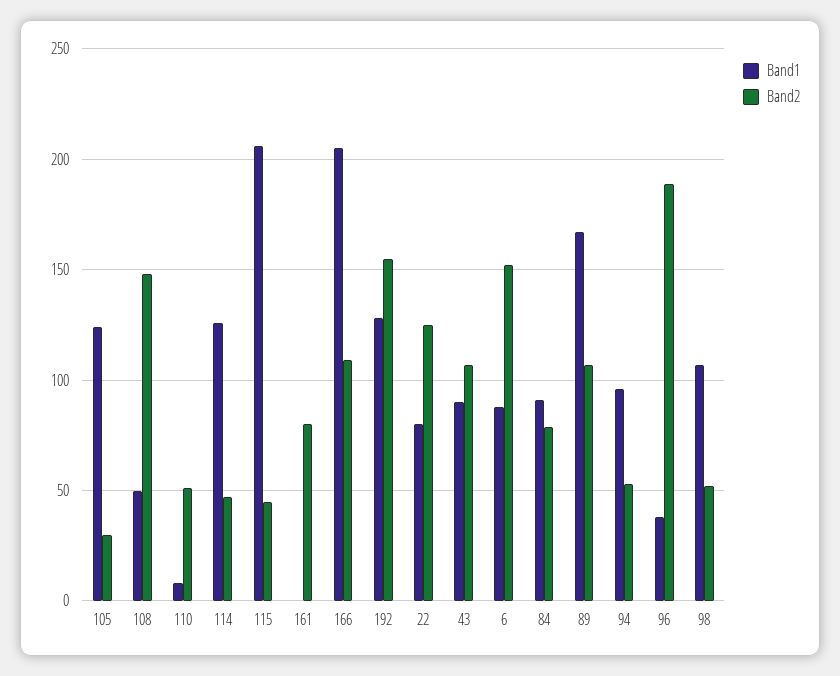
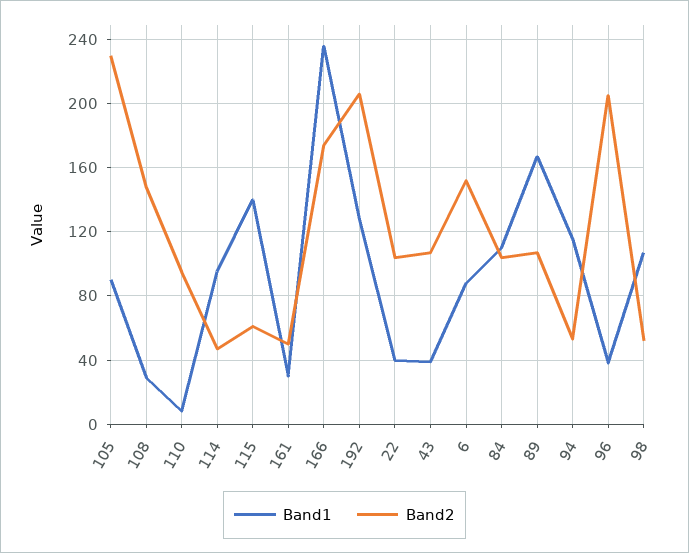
  {
    "Band1": {
-     "105": 125,
+     "105": 90,
-     "108": 50,
+     "108": 30,
      "110": 10,
-     "114": 125,
+     "114": 95,
-     "115": 205,
+     "115": 140,
-     "161": 0,
+     "161": 30,
-     "166": 205,
+     "166": 235,
      "192": 130,
-     "22": 80,
+     "22": 40,
-     "43": 90,
+     "43": 40,
      "6": 90,
-     "84": 90,
+     "84": 110,
      "89": 165,
-     "94": 95,
+     "94": 115,
      "96": 40,
      "98": 105
    },
    "Band2": {
-     "105": 30,
+     "105": 230,
      "108": 150,
-     "110": 50,
+     "110": 95,
      "114": 45,
-     "115": 45,
+     "115": 60,
-     "161": 80,
+     "161": 50,
-     "166": 110,
+     "166": 175,
-     "192": 155,
+     "192": 205,
-     "22": 125,
+     "22": 105,
      "43": 105,
      "6": 150,
-     "84": 80,
+     "84": 105,
      "89": 105,
      "94": 55,
-     "96": 190,
+     "96": 205,
      "98": 50
    }
  }

